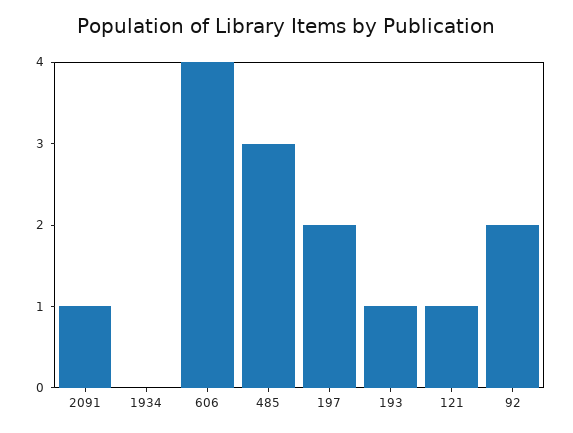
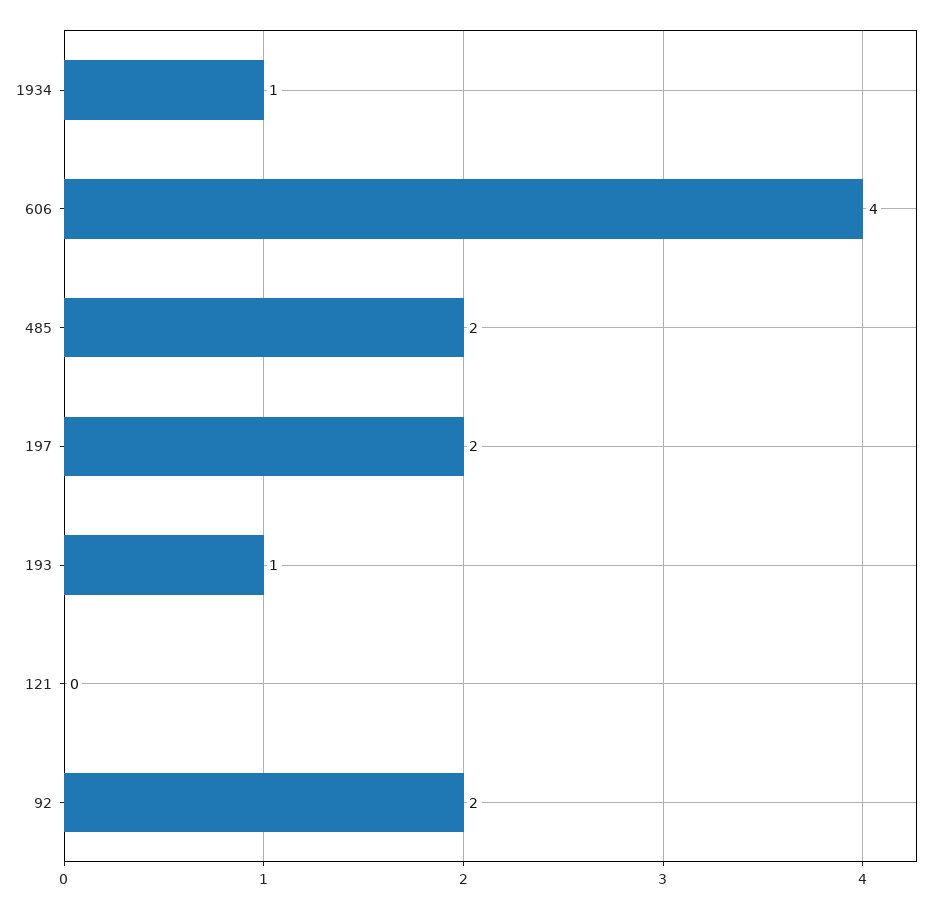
  {
-   "2091": 1,
-   "1934": 0,
+   "1934": 1,
    "606": 4,
-   "485": 3,
+   "485": 2,
    "197": 2,
    "193": 1,
-   "121": 1,
+   "121": 0,
    "92": 2
  }

